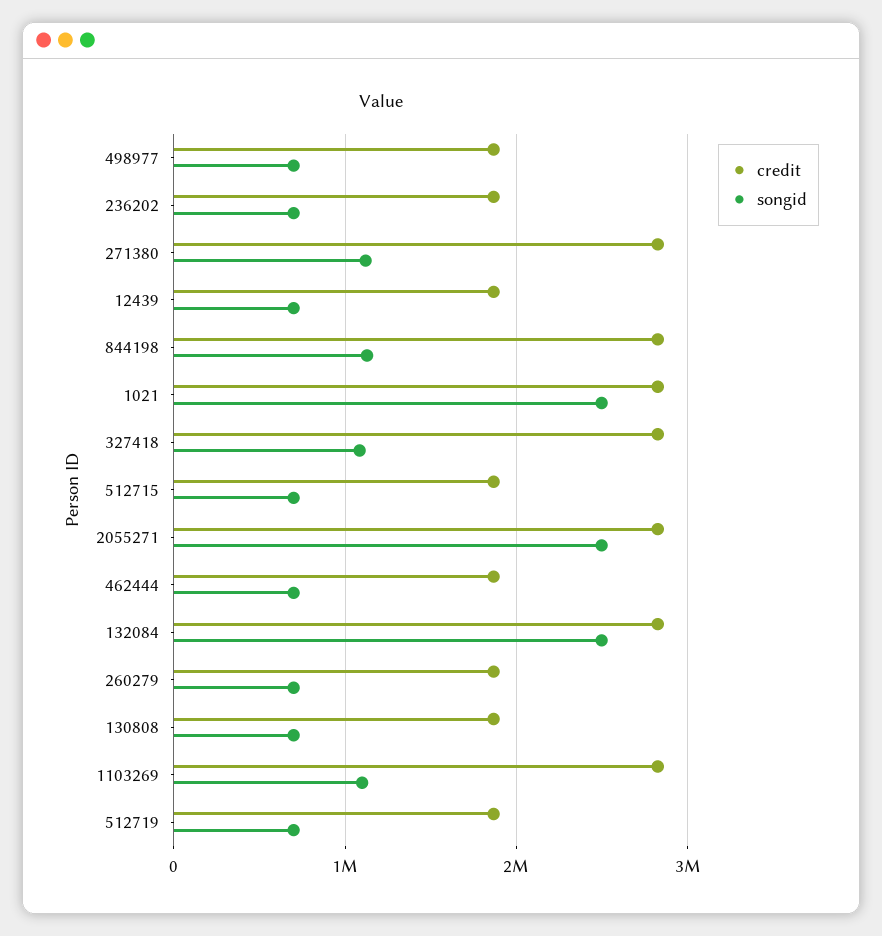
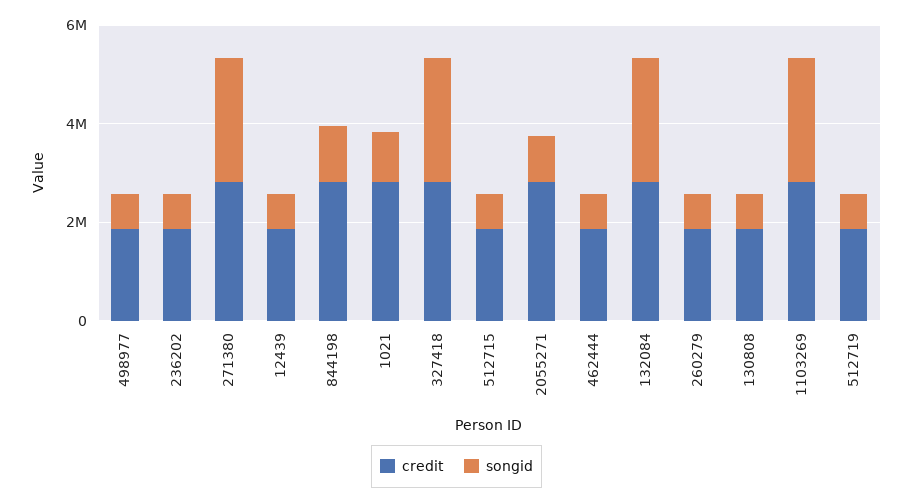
  {
    "credit": {
      "498977": 1900000,
      "236202": 1900000,
      "271380": 2800000,
      "12439": 1900000,
      "844198": 2800000,
      "1021": 2800000,
      "327418": 2800000,
      "512715": 1900000,
      "2055271": 2800000,
      "462444": 1900000,
      "132084": 2800000,
      "260279": 1900000,
      "130808": 1900000,
      "1103269": 2800000,
      "512719": 1900000
    },
    "songid": {
      "498977": 700000,
      "236202": 700000,
-     "271380": 1100000,
+     "271380": 2500000,
      "12439": 700000,
      "844198": 1100000,
-     "1021": 2500000,
+     "1021": 1000000,
-     "327418": 1100000,
+     "327418": 2500000,
      "512715": 700000,
-     "2055271": 2500000,
+     "2055271": 1000000,
      "462444": 700000,
      "132084": 2500000,
      "260279": 700000,
      "130808": 700000,
-     "1103269": 1100000,
+     "1103269": 2500000,
      "512719": 700000
    }
  }

